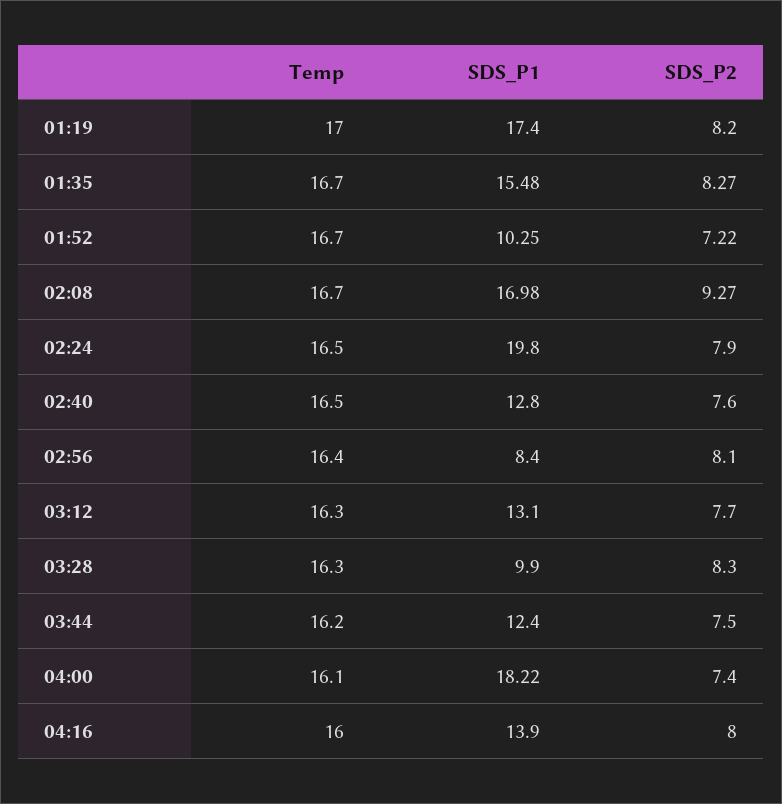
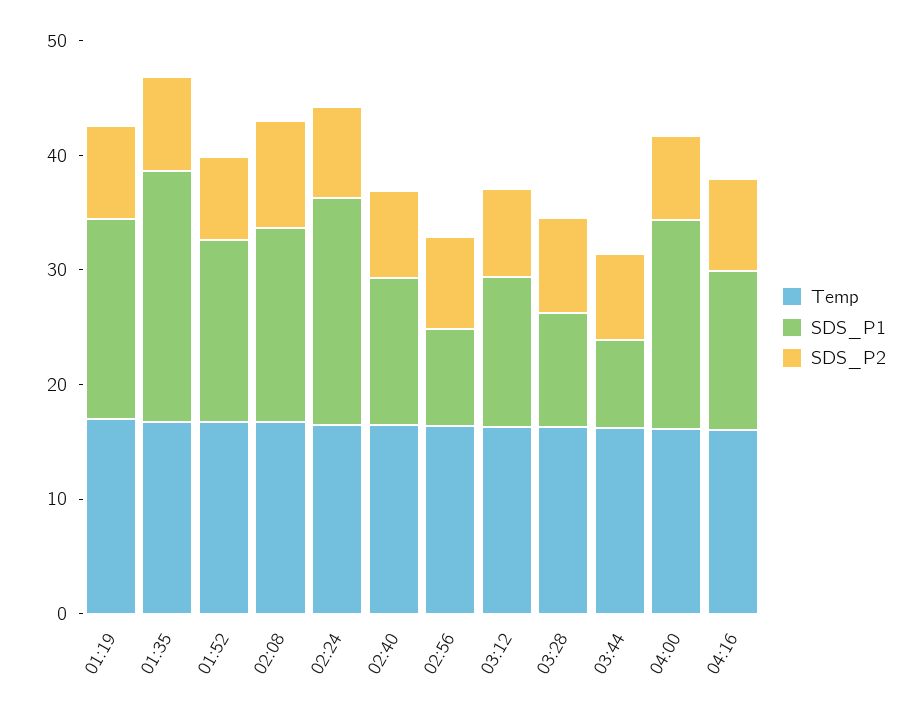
  {
    "Temp": {
      "01:19": 17,
      "01:35": 16.7,
      "01:52": 16.7,
      "02:08": 16.7,
      "02:24": 16.5,
      "02:40": 16.5,
      "02:56": 16.4,
      "03:12": 16.3,
      "03:28": 16.3,
      "03:44": 16.2,
      "04:00": 16.1,
      "04:16": 16
    },
    "SDS_P1": {
      "01:19": 17.4,
-     "01:35": 15.48,
+     "01:35": 22,
-     "01:52": 10.25,
+     "01:52": 16,
      "02:08": 16.98,
      "02:24": 19.8,
      "02:40": 12.8,
      "02:56": 8.4,
      "03:12": 13.1,
      "03:28": 9.9,
-     "03:44": 12.4,
+     "03:44": 8,
      "04:00": 18.22,
      "04:16": 13.9
    },
    "SDS_P2": {
      "01:19": 8.2,
      "01:35": 8.27,
      "01:52": 7.22,
      "02:08": 9.27,
      "02:24": 7.9,
      "02:40": 7.6,
      "02:56": 8.1,
      "03:12": 7.7,
      "03:28": 8.3,
      "03:44": 7.5,
      "04:00": 7.4,
      "04:16": 8
    }
  }

